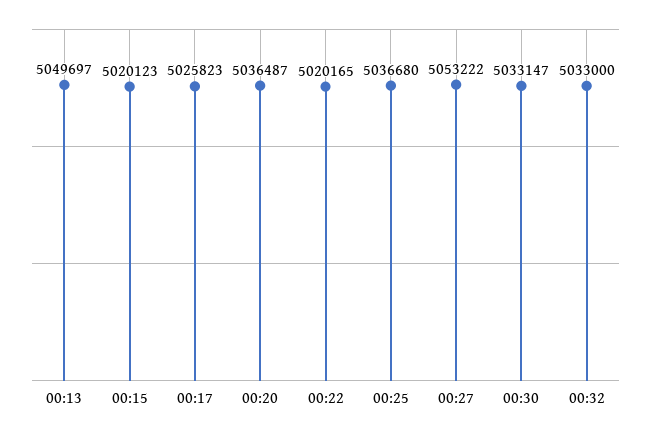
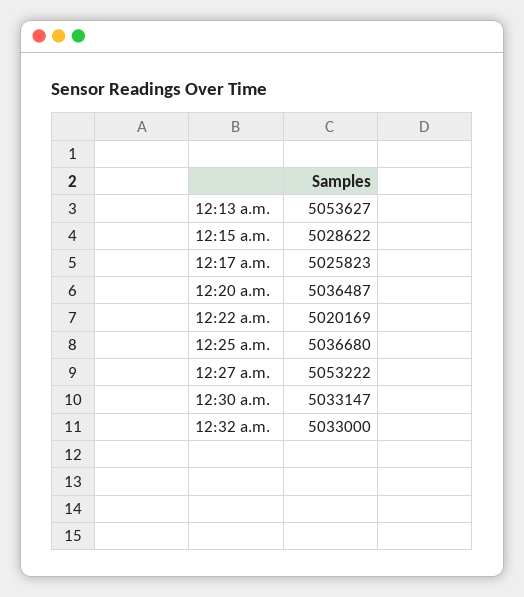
  {
-   "00:13": 5049697,
+   "00:13": 5053627,
-   "00:15": 5020123,
+   "00:15": 5028622,
    "00:17": 5025823,
    "00:20": 5036487,
-   "00:22": 5020165,
+   "00:22": 5020169,
    "00:25": 5036680,
    "00:27": 5053222,
    "00:30": 5033147,
    "00:32": 5033000
  }

